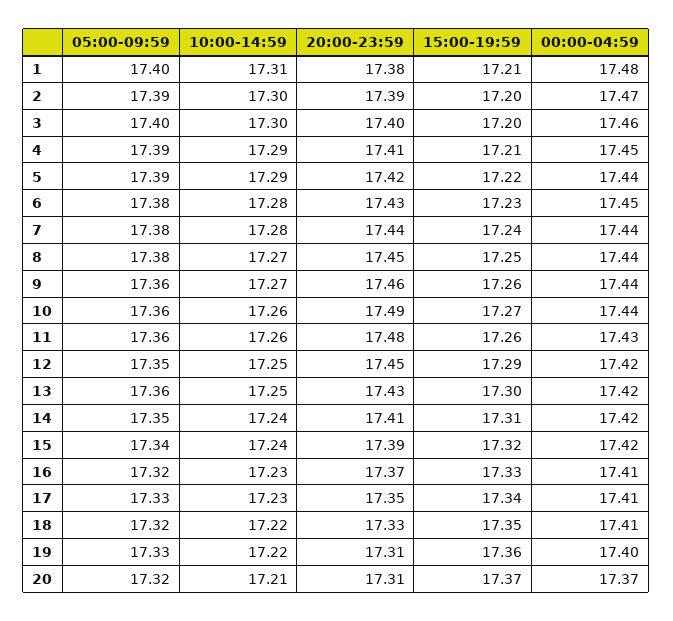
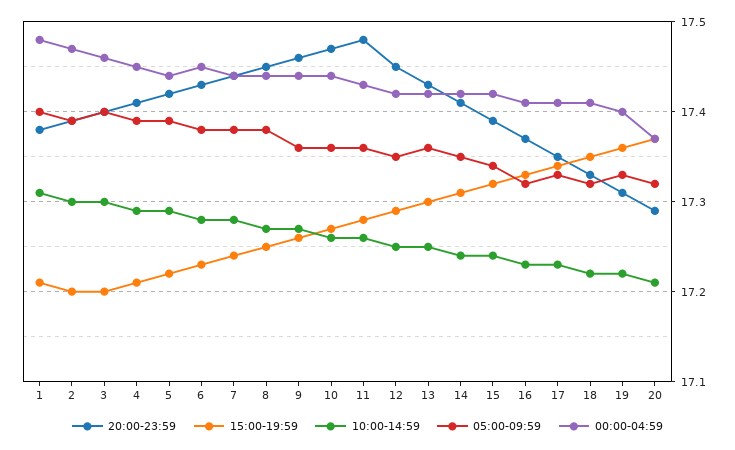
  {
    "05:00-09:59": {
      "1": 17.4,
      "2": 17.39,
      "3": 17.4,
      "4": 17.39,
      "5": 17.39,
      "6": 17.38,
      "7": 17.38,
      "8": 17.38,
      "9": 17.36,
      "10": 17.36,
      "11": 17.36,
      "12": 17.35,
      "13": 17.36,
      "14": 17.35,
      "15": 17.34,
      "16": 17.32,
      "17": 17.33,
      "18": 17.32,
      "19": 17.33,
      "20": 17.32
    },
    "10:00-14:59": {
      "1": 17.31,
      "2": 17.3,
      "3": 17.3,
      "4": 17.29,
      "5": 17.29,
      "6": 17.28,
      "7": 17.28,
      "8": 17.27,
      "9": 17.27,
      "10": 17.26,
      "11": 17.26,
      "12": 17.25,
      "13": 17.25,
      "14": 17.24,
      "15": 17.24,
      "16": 17.23,
      "17": 17.23,
      "18": 17.22,
      "19": 17.22,
      "20": 17.21
    },
    "20:00-23:59": {
      "1": 17.38,
      "2": 17.39,
      "3": 17.4,
      "4": 17.41,
      "5": 17.42,
      "6": 17.43,
      "7": 17.44,
      "8": 17.45,
      "9": 17.46,
-     "10": 17.49,
+     "10": 17.47,
      "11": 17.48,
      "12": 17.45,
      "13": 17.43,
      "14": 17.41,
      "15": 17.39,
      "16": 17.37,
      "17": 17.35,
      "18": 17.33,
      "19": 17.31,
-     "20": 17.31
+     "20": 17.29
    },
    "15:00-19:59": {
      "1": 17.21,
      "2": 17.2,
      "3": 17.2,
      "4": 17.21,
      "5": 17.22,
      "6": 17.23,
      "7": 17.24,
      "8": 17.25,
      "9": 17.26,
      "10": 17.27,
-     "11": 17.26,
+     "11": 17.28,
      "12": 17.29,
      "13": 17.3,
      "14": 17.31,
      "15": 17.32,
      "16": 17.33,
      "17": 17.34,
      "18": 17.35,
      "19": 17.36,
      "20": 17.37
    },
    "00:00-04:59": {
      "1": 17.48,
      "2": 17.47,
      "3": 17.46,
      "4": 17.45,
      "5": 17.44,
      "6": 17.45,
      "7": 17.44,
      "8": 17.44,
      "9": 17.44,
      "10": 17.44,
      "11": 17.43,
      "12": 17.42,
      "13": 17.42,
      "14": 17.42,
      "15": 17.42,
      "16": 17.41,
      "17": 17.41,
      "18": 17.41,
      "19": 17.4,
      "20": 17.37
    }
  }

